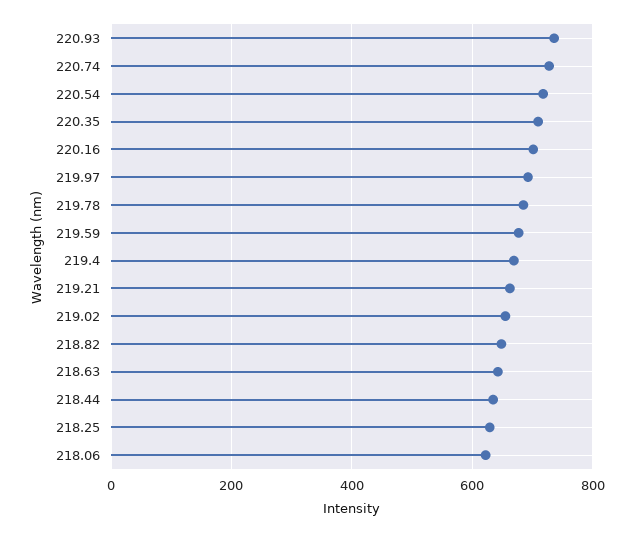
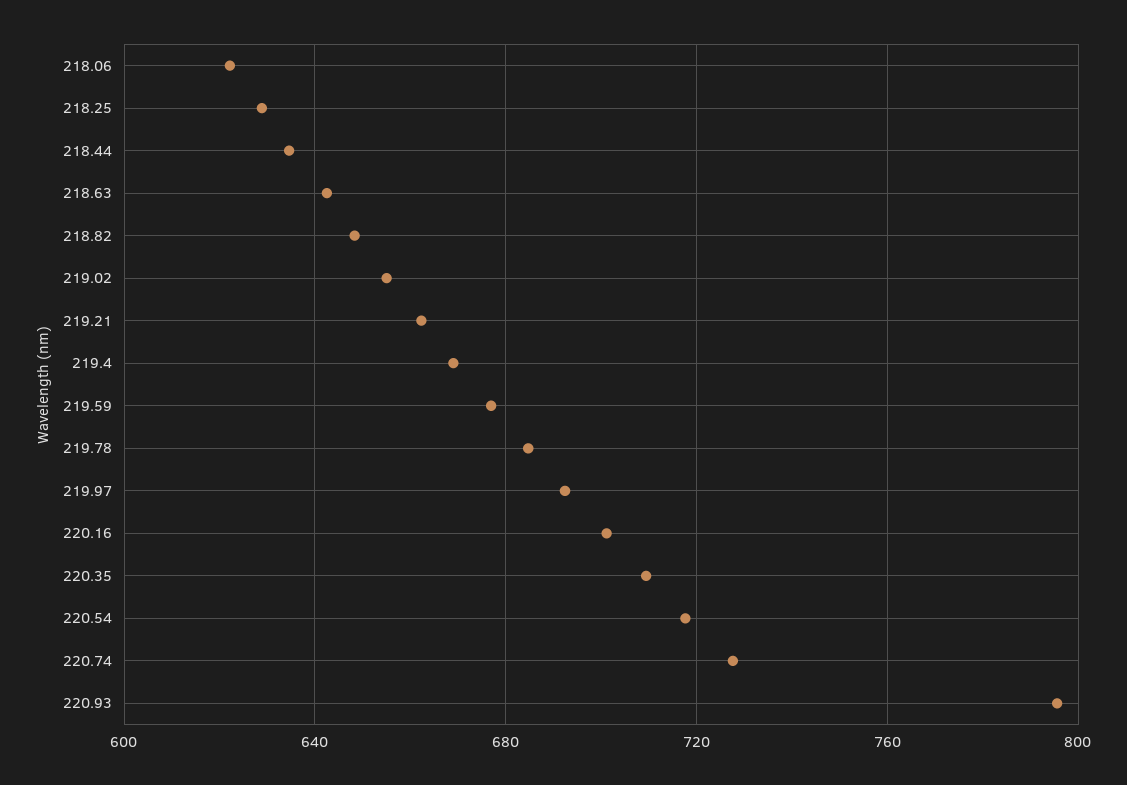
  {
-   "220.93": 740,
+   "220.93": 795,
    "220.74": 730,
    "220.54": 720,
    "220.35": 710,
    "220.16": 700,
    "219.97": 690,
    "219.78": 685,
    "219.59": 675,
    "219.4": 670,
    "219.21": 660,
    "219.02": 655,
    "218.82": 650,
    "218.63": 645,
    "218.44": 635,
    "218.25": 630,
    "218.06": 620
  }

